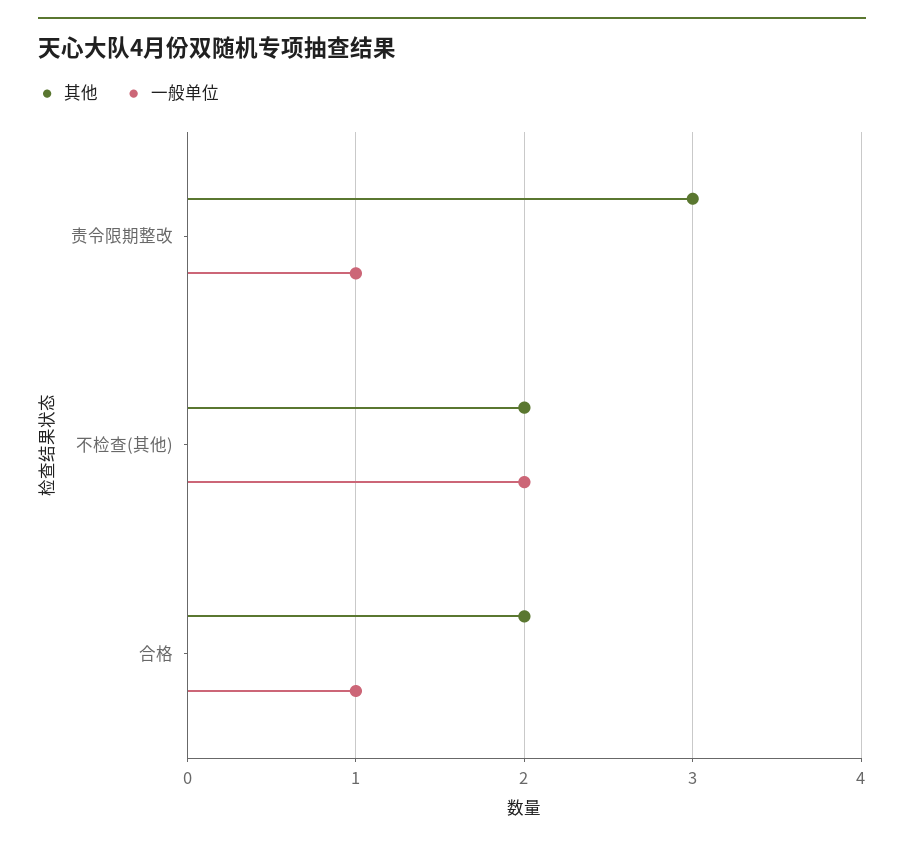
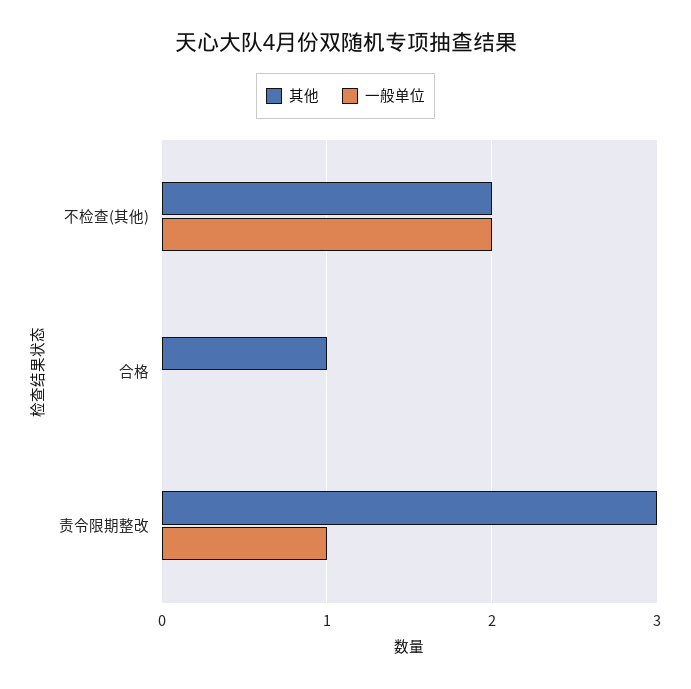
  {
    "其他": {
      "责令限期整改": 3,
      "不检查(其他)": 2,
-     "合格": 2
+     "合格": 1
    },
    "一般单位": {
      "责令限期整改": 1,
      "不检查(其他)": 2,
-     "合格": 1
+     "合格": 0
    }
  }

